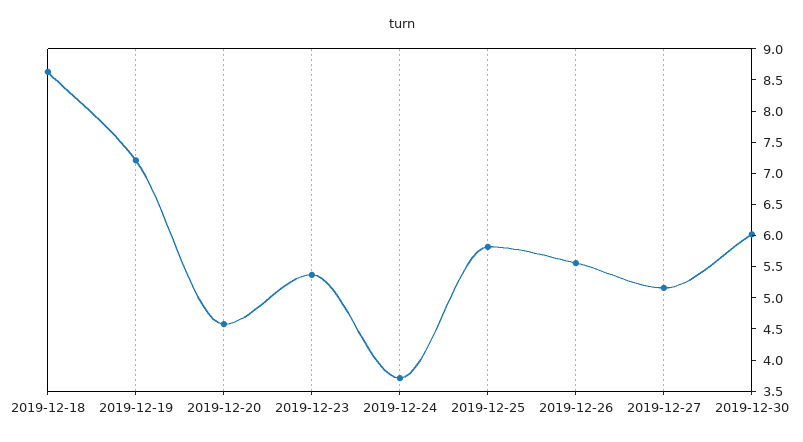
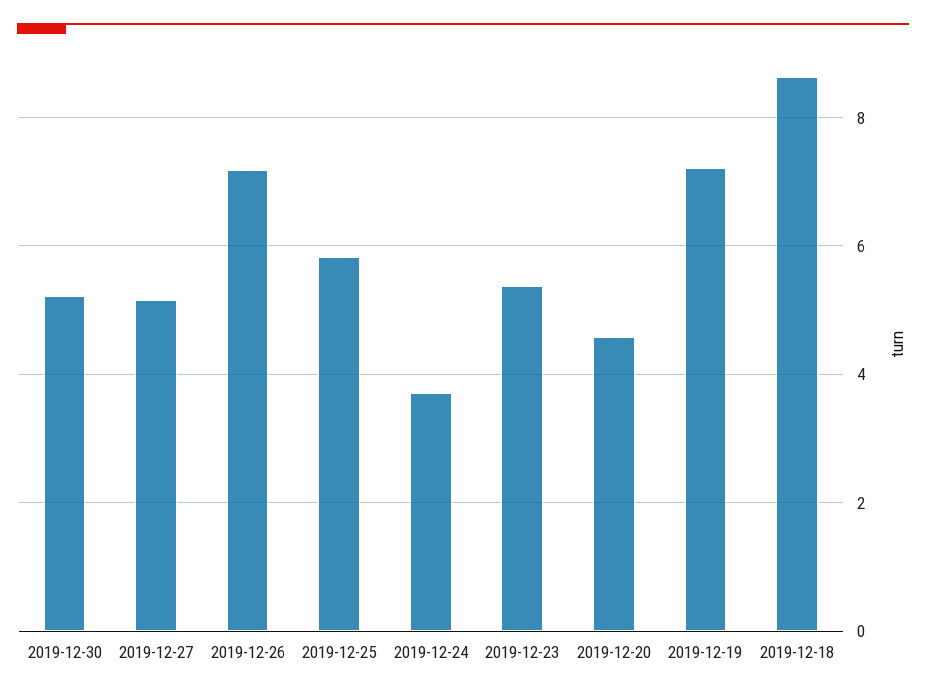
  {
    "2019-12-18": 8.6,
    "2019-12-19": 7.2,
    "2019-12-20": 4.6,
    "2019-12-23": 5.4,
    "2019-12-24": 3.8,
    "2019-12-25": 5.8,
-   "2019-12-26": 5.5,
+   "2019-12-26": 7.2,
    "2019-12-27": 5.2,
-   "2019-12-30": 6
+   "2019-12-30": 5.2
  }

